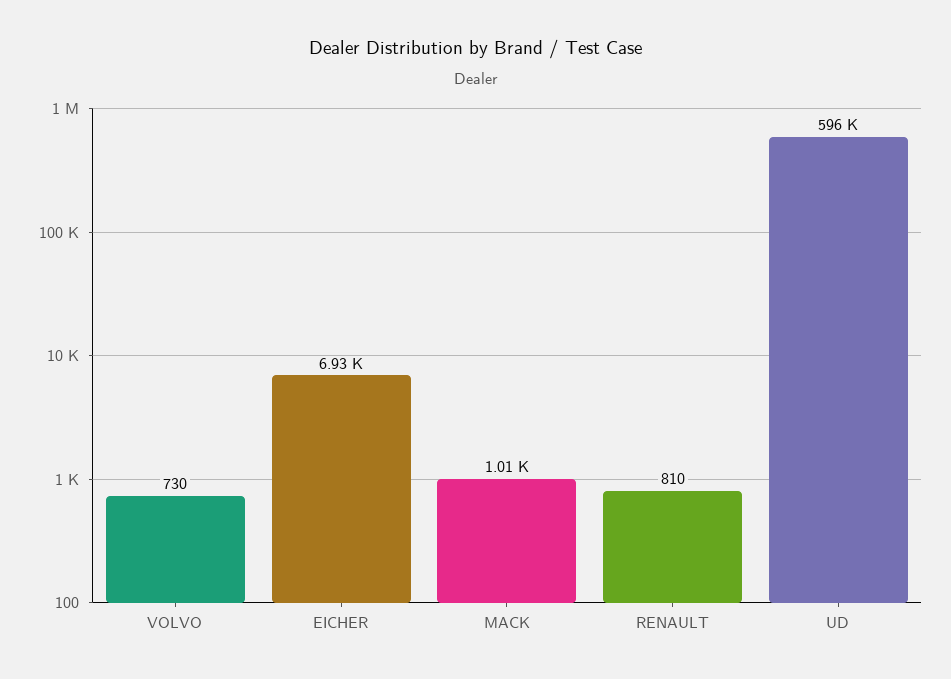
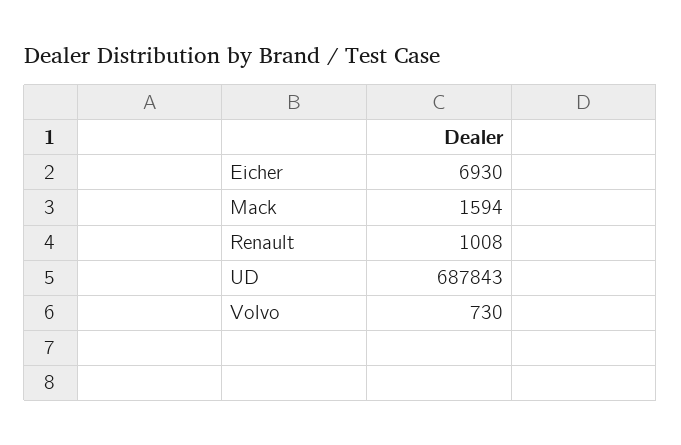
  {
    "VOLVO": 730,
    "EICHER": 6930,
-   "MACK": 1010,
+   "MACK": 1594,
-   "RENAULT": 810,
+   "RENAULT": 1008,
-   "UD": 596000
+   "UD": 687843
  }

